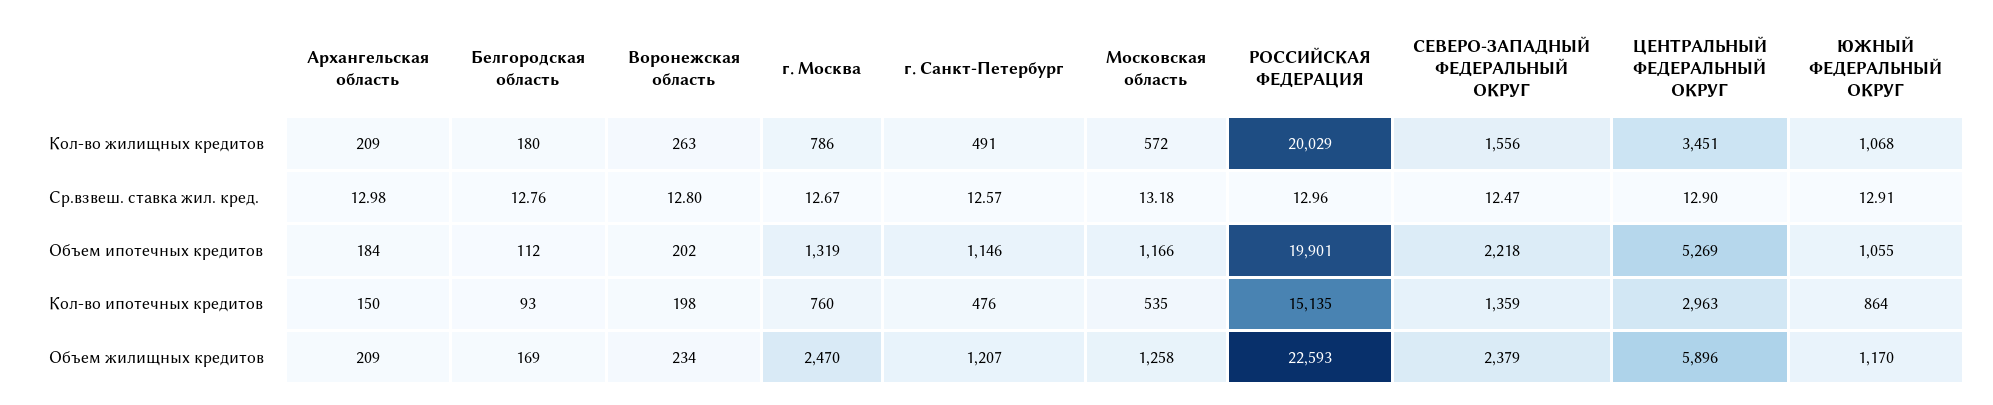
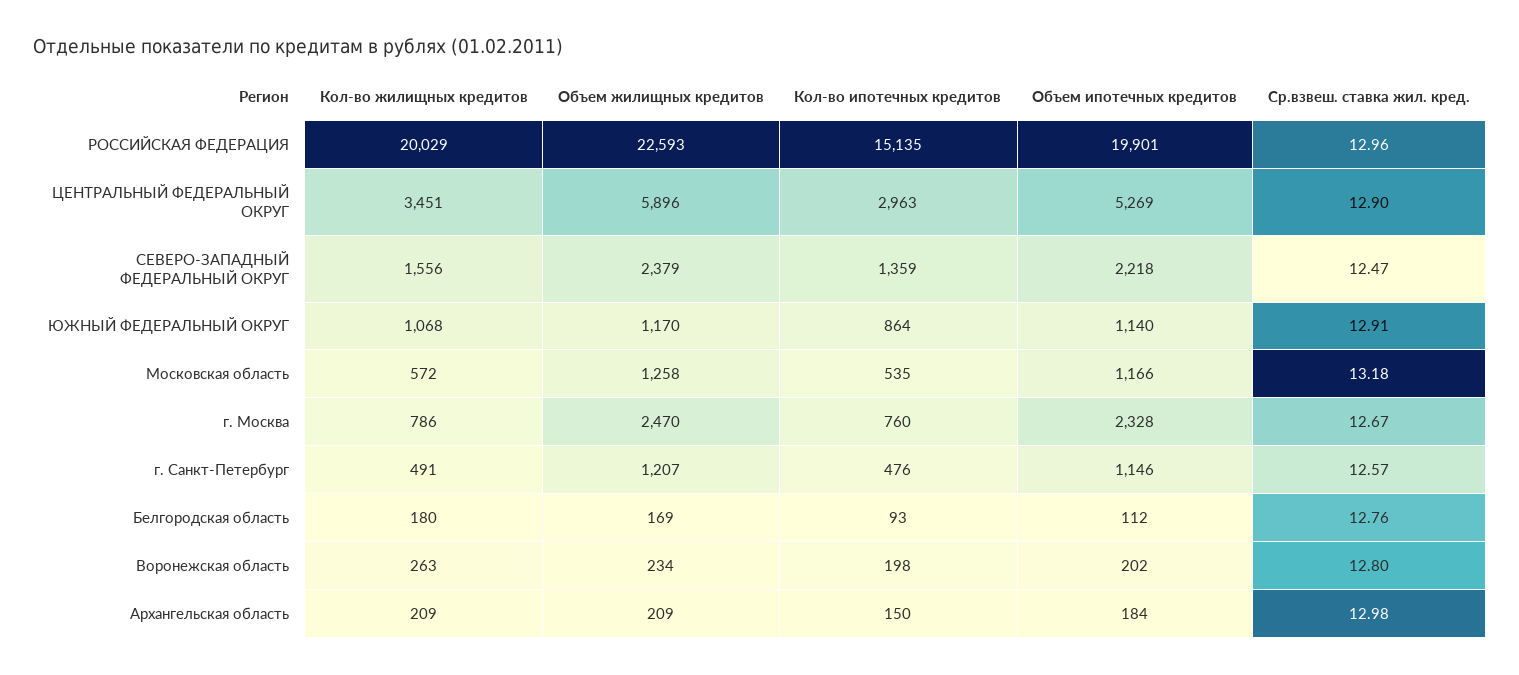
  {
    "Архангельская область": {
      "Кол-во жилищных кредитов": 209,
      "Ср.взвеш. ставка жил. кред.": 12.98,
      "Объем ипотечных кредитов": 184,
      "Кол-во ипотечных кредитов": 150,
      "Объем жилищных кредитов": 209
    },
    "Белгородская область": {
      "Кол-во жилищных кредитов": 180,
      "Ср.взвеш. ставка жил. кред.": 12.76,
      "Объем ипотечных кредитов": 112,
      "Кол-во ипотечных кредитов": 93,
      "Объем жилищных кредитов": 169
    },
    "Воронежская область": {
      "Кол-во жилищных кредитов": 263,
      "Ср.взвеш. ставка жил. кред.": 12.8,
      "Объем ипотечных кредитов": 202,
      "Кол-во ипотечных кредитов": 198,
      "Объем жилищных кредитов": 234
    },
    "г. Москва": {
      "Кол-во жилищных кредитов": 786,
      "Ср.взвеш. ставка жил. кред.": 12.67,
-     "Объем ипотечных кредитов": 1319,
+     "Объем ипотечных кредитов": 2328,
      "Кол-во ипотечных кредитов": 760,
      "Объем жилищных кредитов": 2470
    },
    "г. Санкт-Петербург": {
      "Кол-во жилищных кредитов": 491,
      "Ср.взвеш. ставка жил. кред.": 12.57,
      "Объем ипотечных кредитов": 1146,
      "Кол-во ипотечных кредитов": 476,
      "Объем жилищных кредитов": 1207
    },
    "Московская область": {
      "Кол-во жилищных кредитов": 572,
      "Ср.взвеш. ставка жил. кред.": 13.18,
      "Объем ипотечных кредитов": 1166,
      "Кол-во ипотечных кредитов": 535,
      "Объем жилищных кредитов": 1258
    },
    "РОССИЙСКАЯ ФЕДЕРАЦИЯ": {
      "Кол-во жилищных кредитов": 20029,
      "Ср.взвеш. ставка жил. кред.": 12.96,
      "Объем ипотечных кредитов": 19901,
      "Кол-во ипотечных кредитов": 15135,
      "Объем жилищных кредитов": 22593
    },
    "СЕВЕРО-ЗАПАДНЫЙ ФЕДЕРАЛЬНЫЙ ОКРУГ": {
      "Кол-во жилищных кредитов": 1556,
      "Ср.взвеш. ставка жил. кред.": 12.47,
      "Объем ипотечных кредитов": 2218,
      "Кол-во ипотечных кредитов": 1359,
      "Объем жилищных кредитов": 2379
    },
    "ЦЕНТРАЛЬНЫЙ ФЕДЕРАЛЬНЫЙ ОКРУГ": {
      "Кол-во жилищных кредитов": 3451,
      "Ср.взвеш. ставка жил. кред.": 12.9,
      "Объем ипотечных кредитов": 5269,
      "Кол-во ипотечных кредитов": 2963,
      "Объем жилищных кредитов": 5896
    },
    "ЮЖНЫЙ ФЕДЕРАЛЬНЫЙ ОКРУГ": {
      "Кол-во жилищных кредитов": 1068,
      "Ср.взвеш. ставка жил. кред.": 12.91,
-     "Объем ипотечных кредитов": 1055,
+     "Объем ипотечных кредитов": 1140,
      "Кол-во ипотечных кредитов": 864,
      "Объем жилищных кредитов": 1170
    }
  }

